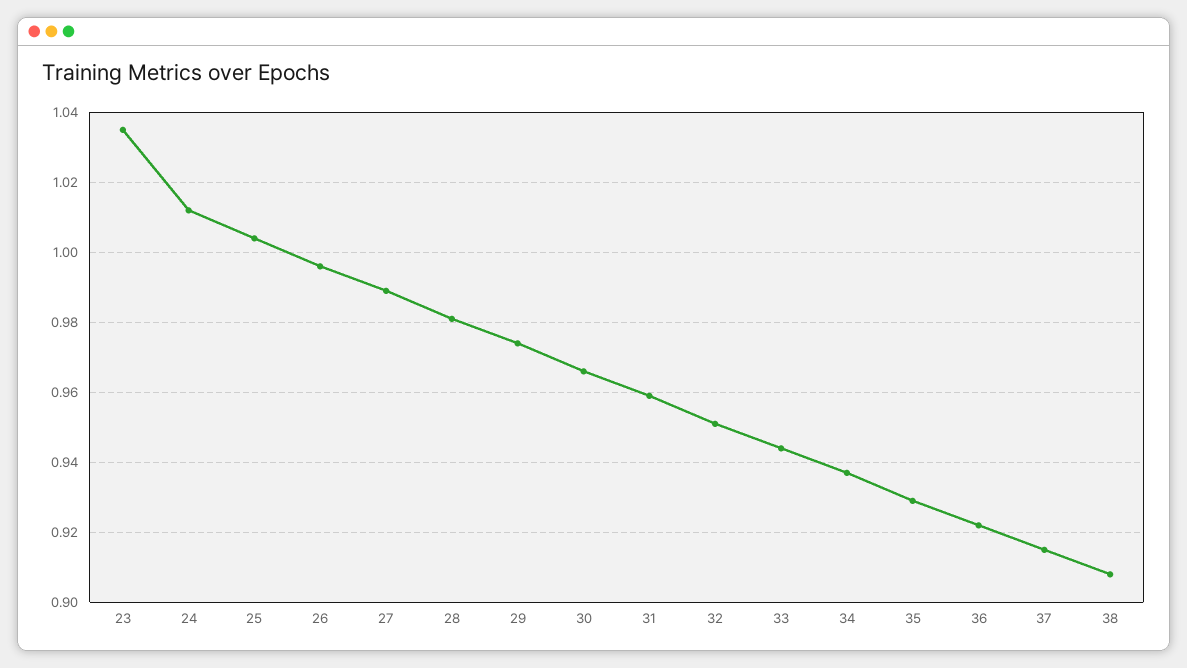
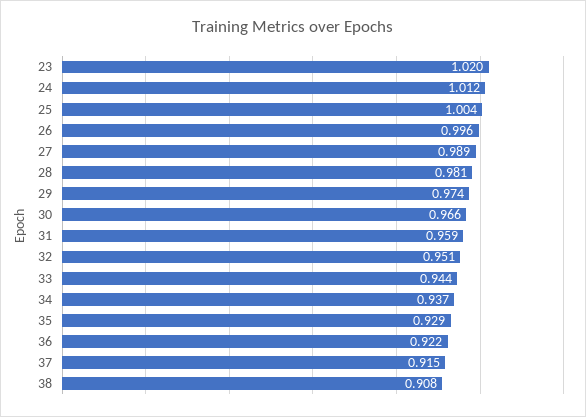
  {
-   "23": 1.035,
+   "23": 1.02,
    "24": 1.012,
    "25": 1.004,
    "26": 0.996,
    "27": 0.989,
    "28": 0.981,
    "29": 0.974,
    "30": 0.966,
    "31": 0.959,
    "32": 0.951,
    "33": 0.944,
    "34": 0.937,
    "35": 0.929,
    "36": 0.922,
    "37": 0.915,
    "38": 0.908
  }

